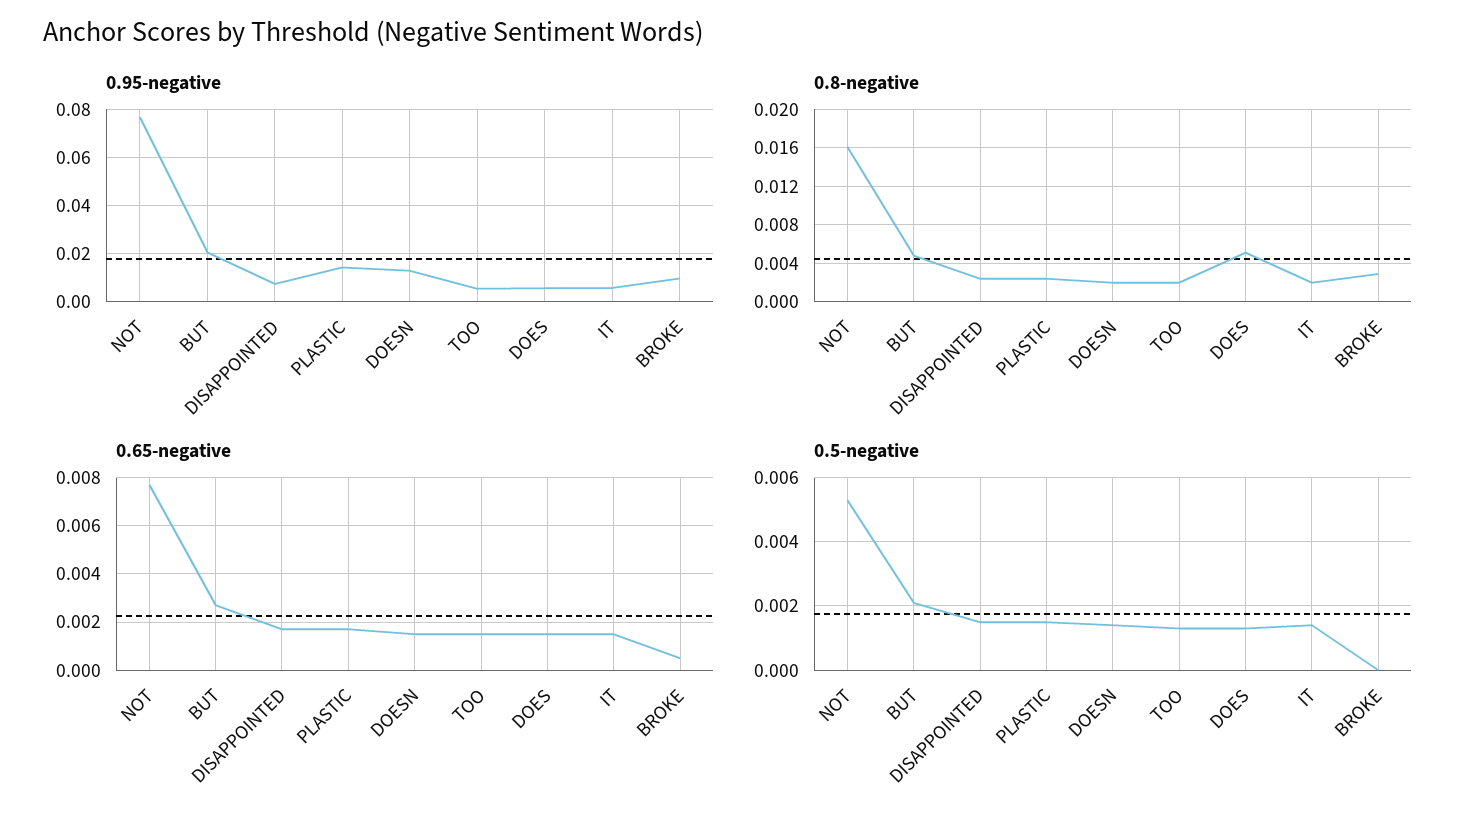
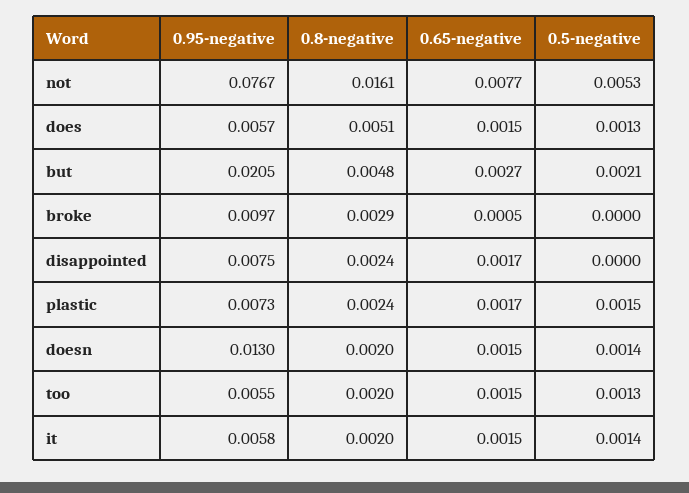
  {
    "0.95-negative": {
      "NOT": 0.0767,
      "BUT": 0.0205,
      "DISAPPOINTED": 0.0075,
-     "PLASTIC": 0.015,
+     "PLASTIC": 0.0073,
      "DOESN": 0.013,
      "TOO": 0.0055,
      "DOES": 0.0057,
      "IT": 0.0058,
      "BROKE": 0.0097
    },
    "0.8-negative": {
      "NOT": 0.0161,
      "BUT": 0.0048,
      "DISAPPOINTED": 0.0024,
      "PLASTIC": 0.0024,
      "DOESN": 0.002,
      "TOO": 0.002,
      "DOES": 0.0051,
      "IT": 0.002,
      "BROKE": 0.0029
    },
    "0.65-negative": {
      "NOT": 0.0077,
      "BUT": 0.0027,
      "DISAPPOINTED": 0.0017,
      "PLASTIC": 0.0017,
      "DOESN": 0.0015,
      "TOO": 0.0015,
      "DOES": 0.0015,
      "IT": 0.0015,
      "BROKE": 0.0005
    },
    "0.5-negative": {
      "NOT": 0.0053,
      "BUT": 0.0021,
-     "DISAPPOINTED": 0.0015,
+     "DISAPPOINTED": 0,
      "PLASTIC": 0.0015,
      "DOESN": 0.0014,
      "TOO": 0.0013,
      "DOES": 0.0013,
      "IT": 0.0014,
      "BROKE": 0
    }
  }

